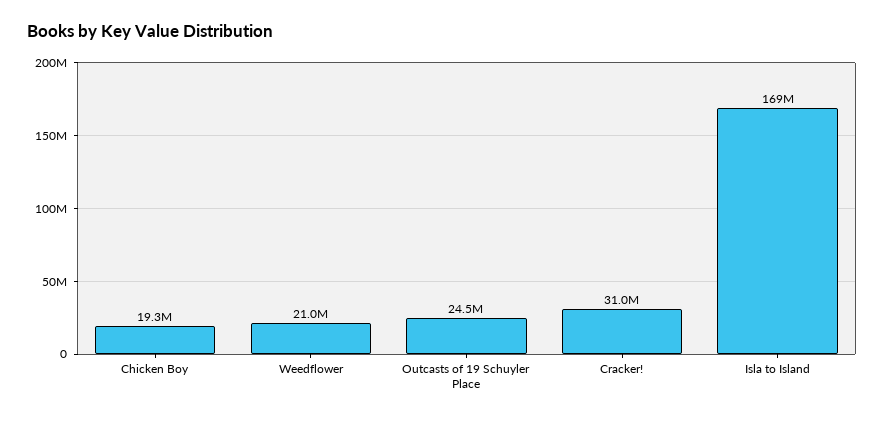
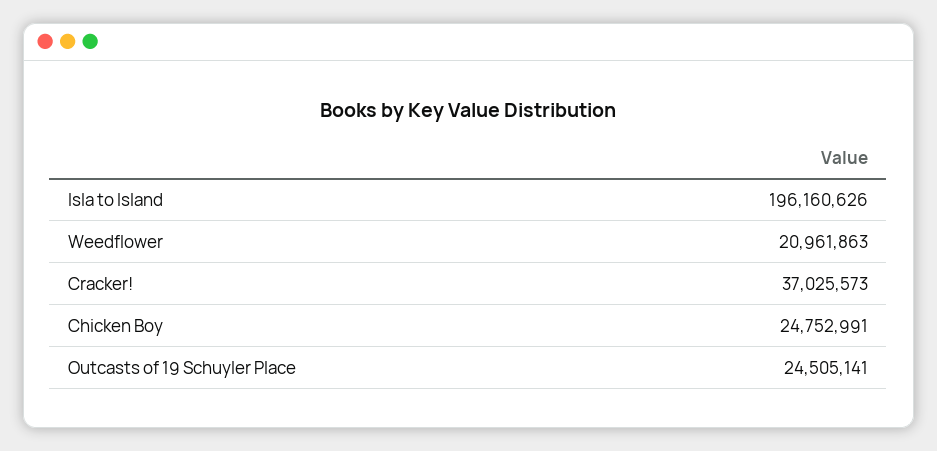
  {
-   "Chicken Boy": 19300000,
+   "Chicken Boy": 24752991,
    "Weedflower": 20961863,
    "Outcasts of 19 Schuyler Place": 24505141,
-   "Cracker!": 31000000,
+   "Cracker!": 37025573,
-   "Isla to Island": 169000000
+   "Isla to Island": 196160626
  }

